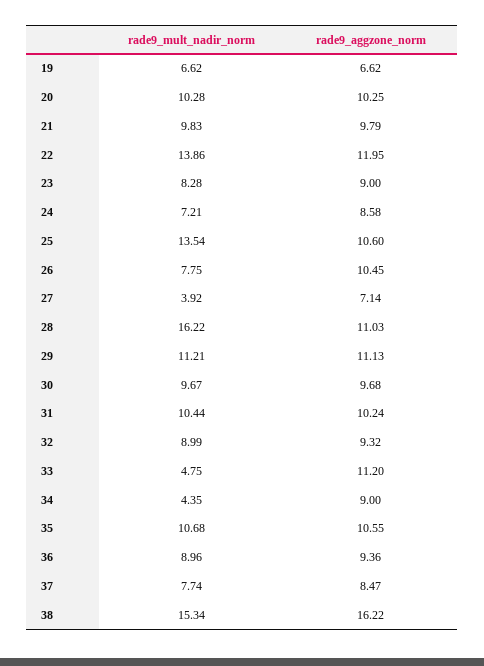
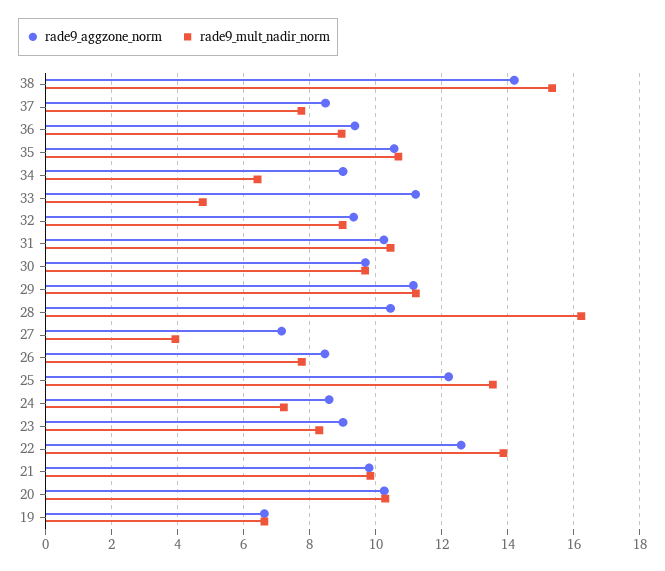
  {
    "rade9_mult_nadir_norm": {
      "19": 6.62,
      "20": 10.28,
      "21": 9.83,
      "22": 13.86,
      "23": 8.28,
      "24": 7.21,
      "25": 13.54,
      "26": 7.75,
      "27": 3.92,
      "28": 16.22,
      "29": 11.21,
      "30": 9.67,
      "31": 10.44,
      "32": 8.99,
      "33": 4.75,
-     "34": 4.35,
+     "34": 6.4,
      "35": 10.68,
      "36": 8.96,
      "37": 7.74,
      "38": 15.34
    },
    "rade9_aggzone_norm": {
      "19": 6.62,
      "20": 10.25,
      "21": 9.79,
-     "22": 11.95,
+     "22": 12.6,
      "23": 9,
      "24": 8.58,
-     "25": 10.6,
+     "25": 12.2,
-     "26": 10.45,
+     "26": 8.4,
      "27": 7.14,
-     "28": 11.03,
+     "28": 10.4,
      "29": 11.13,
      "30": 9.68,
      "31": 10.24,
      "32": 9.32,
      "33": 11.2,
      "34": 9,
      "35": 10.55,
      "36": 9.36,
      "37": 8.47,
-     "38": 16.22
+     "38": 14.2
    }
  }

